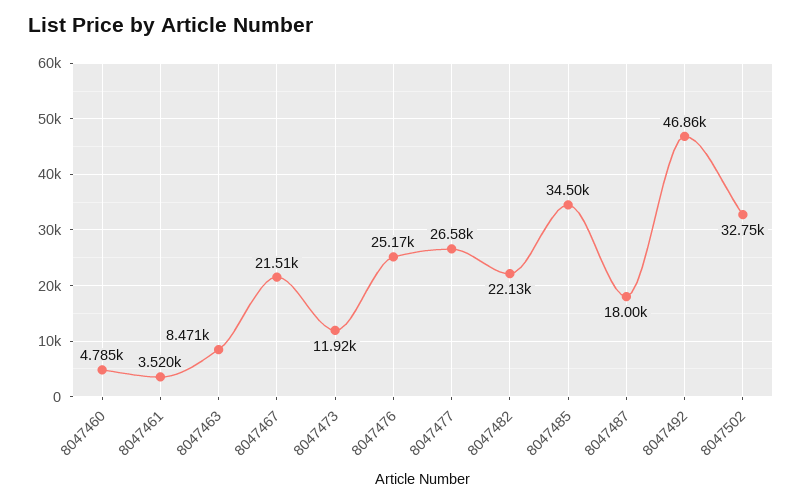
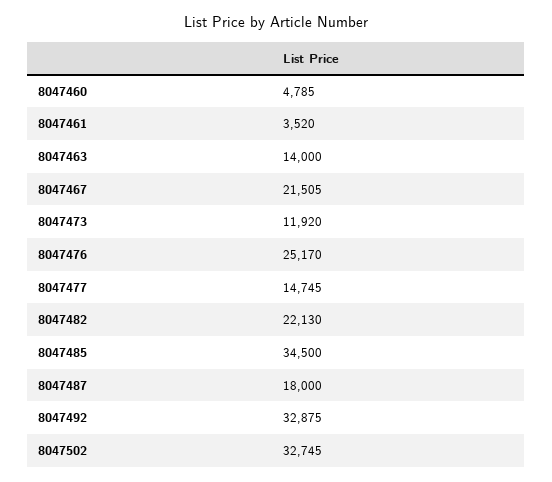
  {
    "8047460": 4785,
    "8047461": 3520,
-   "8047463": 8471,
+   "8047463": 14000,
    "8047467": 21505,
    "8047473": 11920,
    "8047476": 25170,
-   "8047477": 26580,
+   "8047477": 14745,
    "8047482": 22130,
    "8047485": 34500,
    "8047487": 18000,
-   "8047492": 46860,
+   "8047492": 32875,
    "8047502": 32745
  }

